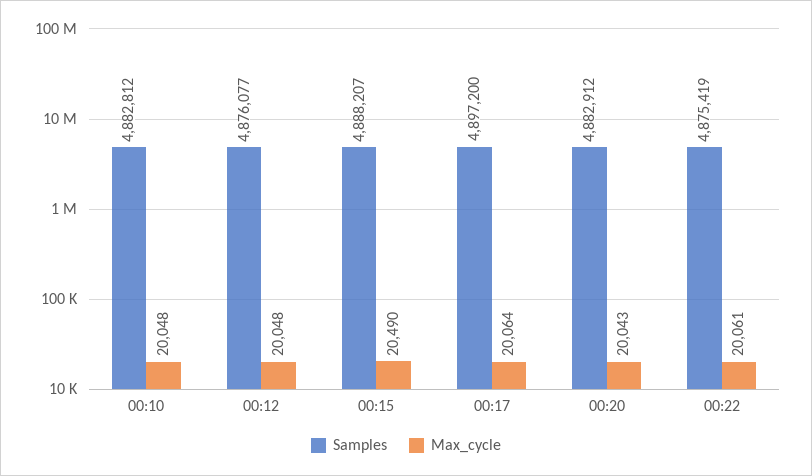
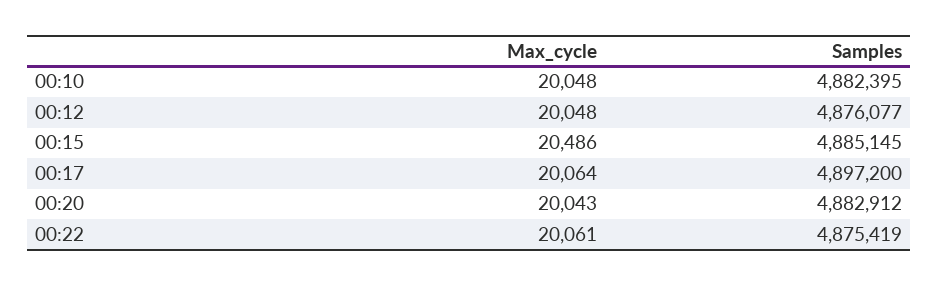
  {
    "Samples": {
-     "00:10": 4882812,
+     "00:10": 4882395,
      "00:12": 4876077,
-     "00:15": 4888207,
+     "00:15": 4885145,
      "00:17": 4897200,
      "00:20": 4882912,
      "00:22": 4875419
    },
    "Max_cycle": {
      "00:10": 20048,
      "00:12": 20048,
-     "00:15": 20490,
+     "00:15": 20486,
      "00:17": 20064,
      "00:20": 20043,
      "00:22": 20061
    }
  }

